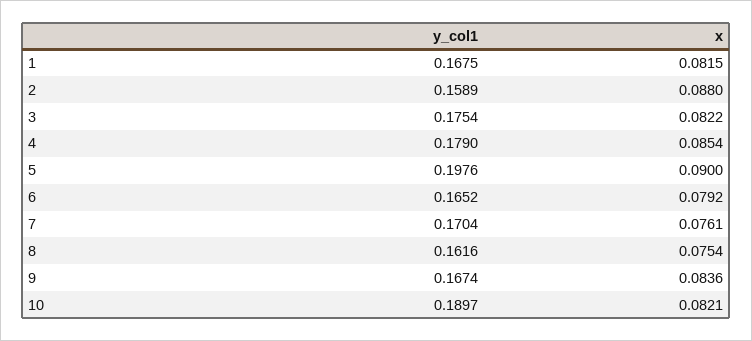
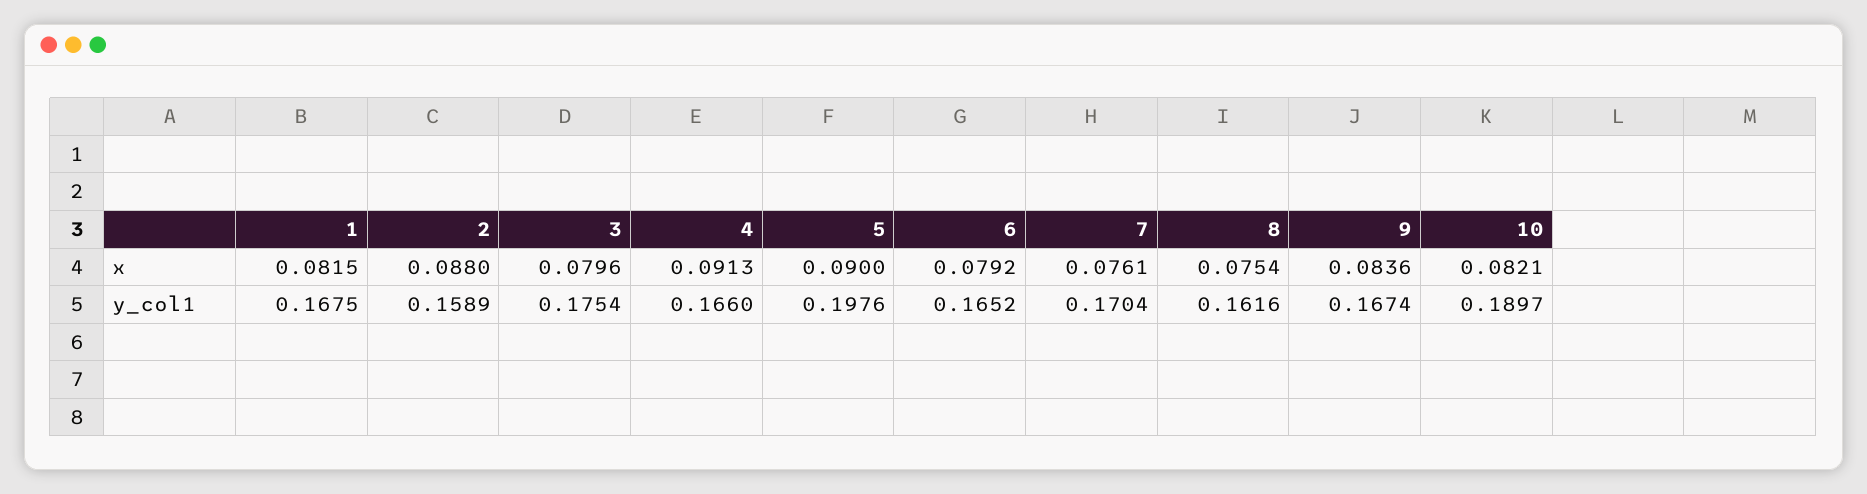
  {
    "y_col1": {
      "1": 0.1675,
      "2": 0.1589,
      "3": 0.1754,
-     "4": 0.179,
+     "4": 0.166,
      "5": 0.1976,
      "6": 0.1652,
      "7": 0.1704,
      "8": 0.1616,
      "9": 0.1674,
      "10": 0.1897
    },
    "x": {
      "1": 0.0815,
      "2": 0.088,
-     "3": 0.0822,
+     "3": 0.0796,
-     "4": 0.0854,
+     "4": 0.0913,
      "5": 0.09,
      "6": 0.0792,
      "7": 0.0761,
      "8": 0.0754,
      "9": 0.0836,
      "10": 0.0821
    }
  }

